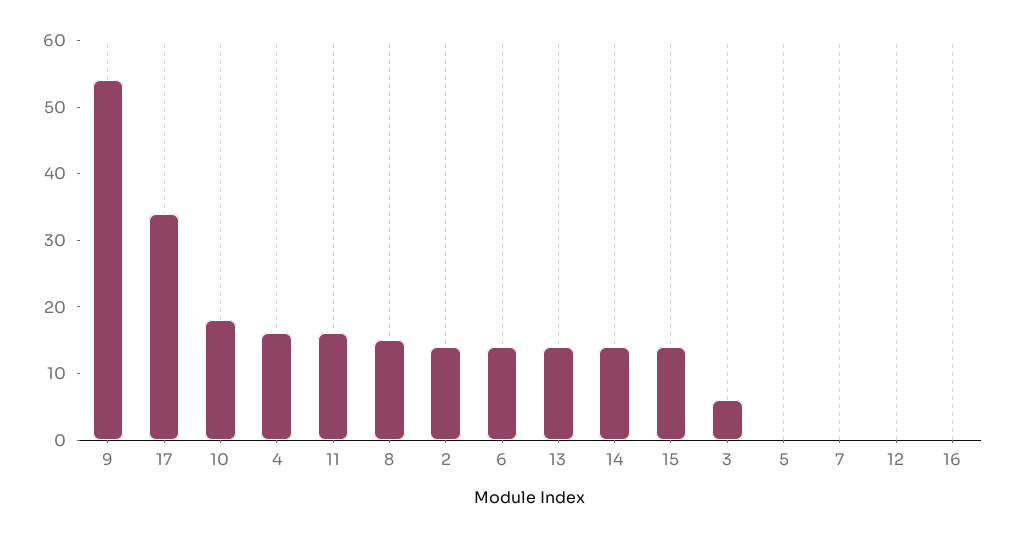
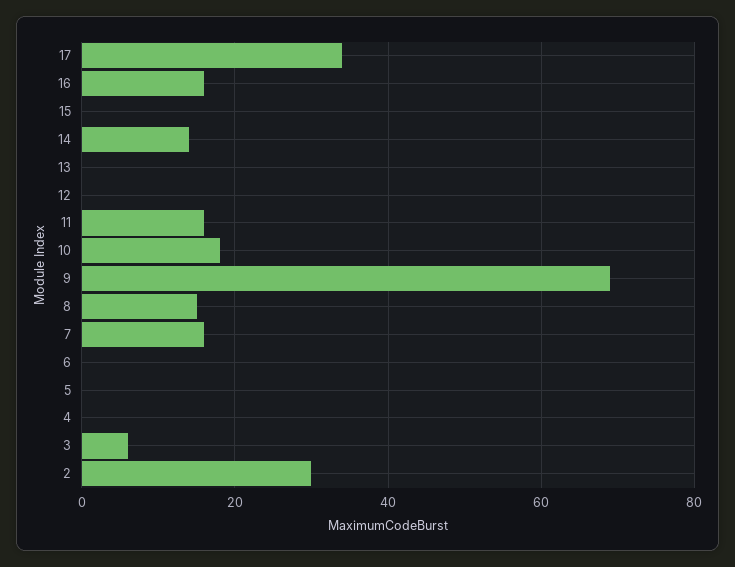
  {
-   "9": 55,
+   "9": 70,
    "17": 35,
    "10": 20,
-   "4": 15,
+   "4": 0,
    "11": 15,
    "8": 15,
-   "2": 15,
+   "2": 30,
-   "6": 15,
+   "6": 0,
-   "13": 15,
+   "13": 0,
    "14": 15,
-   "15": 15,
+   "15": 0,
    "3": 5,
    "5": 0,
-   "7": 0,
+   "7": 15,
    "12": 0,
-   "16": 0
+   "16": 15
  }

